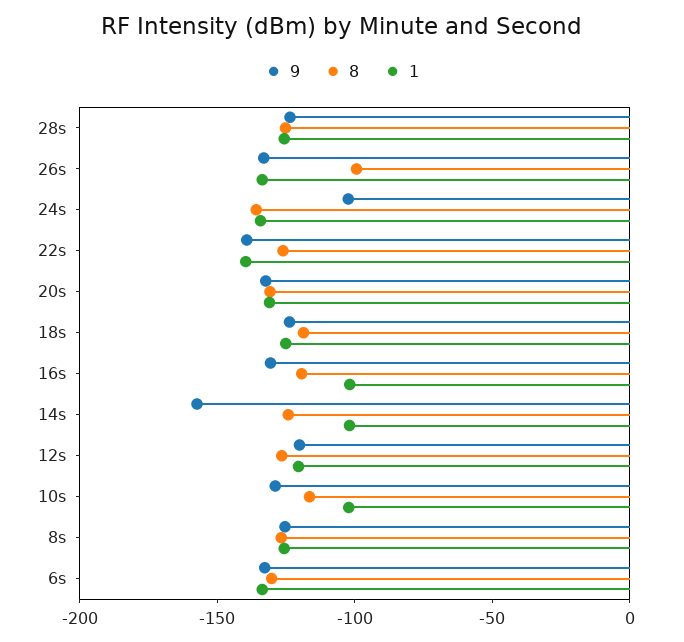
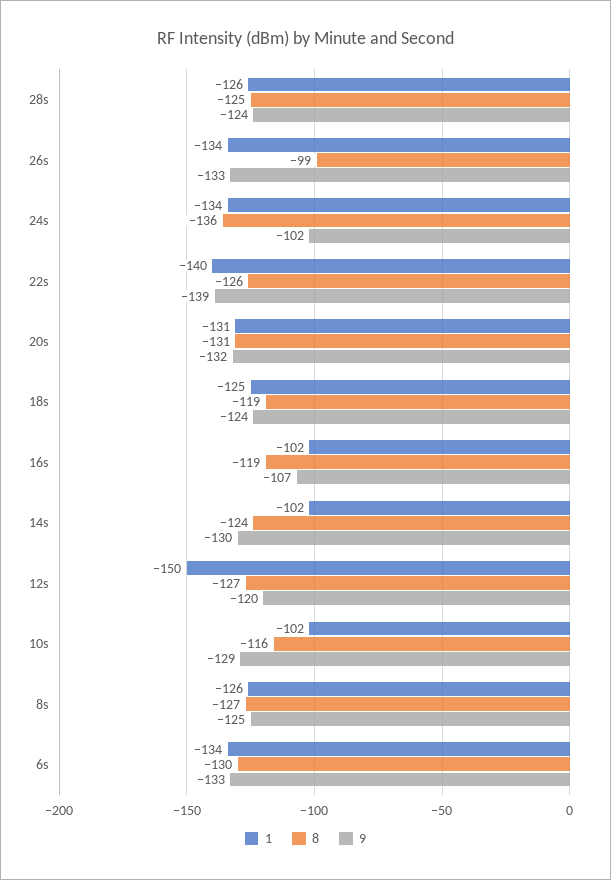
  {
    "9": {
      "28s": -124,
      "26s": -133,
      "24s": -102,
      "22s": -139,
      "20s": -132,
      "18s": -124,
-     "16s": -130,
+     "16s": -107,
-     "14s": -160,
+     "14s": -130,
      "12s": -120,
      "10s": -129,
      "8s": -125,
      "6s": -133
    },
    "8": {
      "28s": -125,
      "26s": -99,
      "24s": -136,
      "22s": -126,
      "20s": -131,
      "18s": -119,
      "16s": -119,
      "14s": -124,
      "12s": -127,
      "10s": -116,
      "8s": -127,
      "6s": -130
    },
    "1": {
      "28s": -126,
      "26s": -134,
      "24s": -134,
      "22s": -140,
      "20s": -131,
      "18s": -125,
      "16s": -102,
      "14s": -102,
-     "12s": -120,
+     "12s": -150,
      "10s": -102,
      "8s": -126,
      "6s": -134
    }
  }

